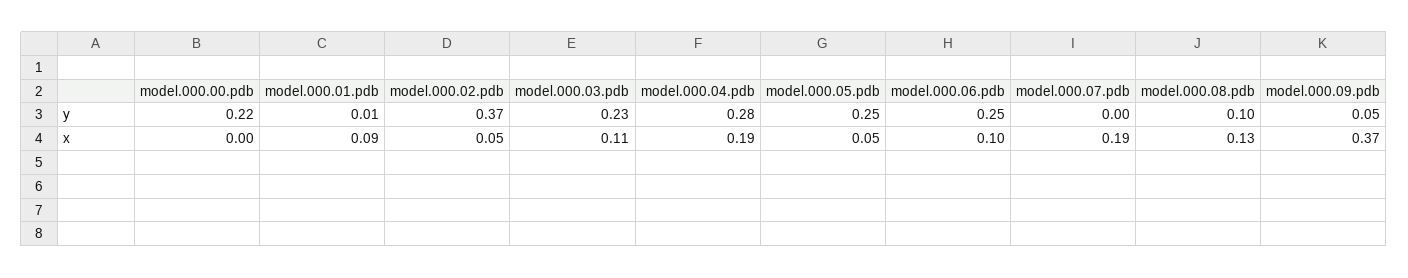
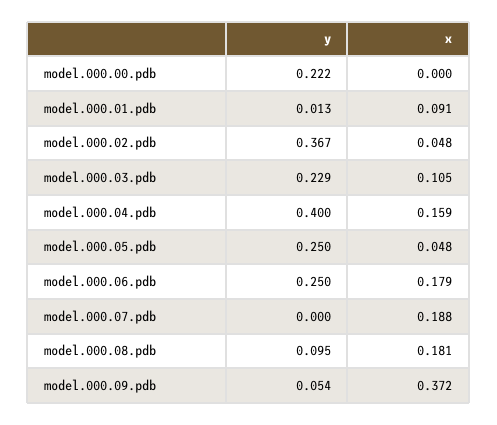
  {
    "model.000.00.pdb": {
      "y": 0.222,
      "x": 0
    },
    "model.000.01.pdb": {
      "y": 0.013,
      "x": 0.091
    },
    "model.000.02.pdb": {
      "y": 0.367,
      "x": 0.048
    },
    "model.000.03.pdb": {
      "y": 0.229,
      "x": 0.105
    },
    "model.000.04.pdb": {
-     "y": 0.28,
+     "y": 0.4,
-     "x": 0.19
+     "x": 0.159
    },
    "model.000.05.pdb": {
      "y": 0.25,
      "x": 0.048
    },
    "model.000.06.pdb": {
      "y": 0.25,
-     "x": 0.1
+     "x": 0.179
    },
    "model.000.07.pdb": {
      "y": 0,
      "x": 0.188
    },
    "model.000.08.pdb": {
      "y": 0.095,
-     "x": 0.13
+     "x": 0.181
    },
    "model.000.09.pdb": {
      "y": 0.054,
      "x": 0.372
    }
  }

